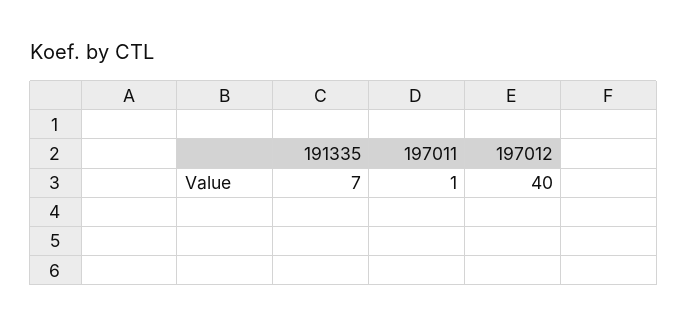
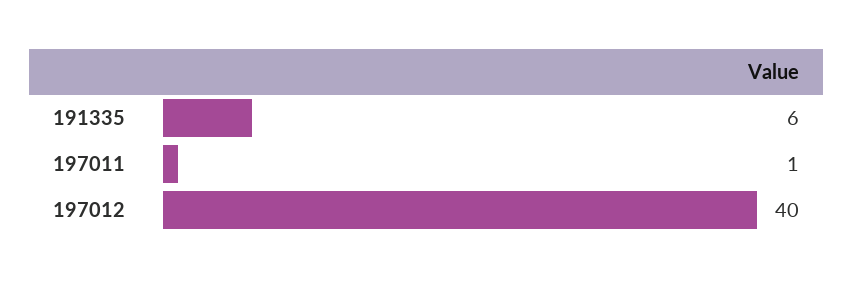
  {
-   "191335": 7,
+   "191335": 6,
    "197011": 1,
    "197012": 40
  }

